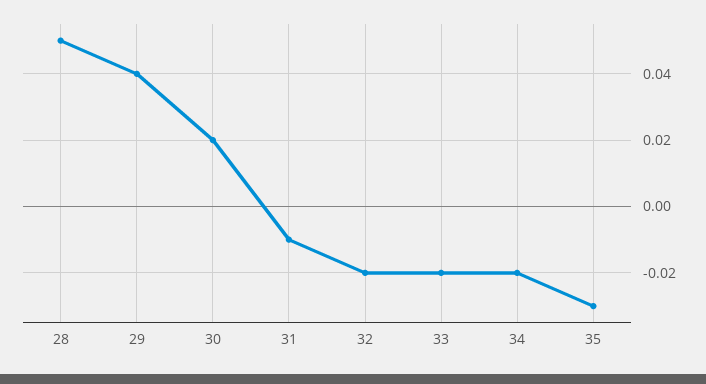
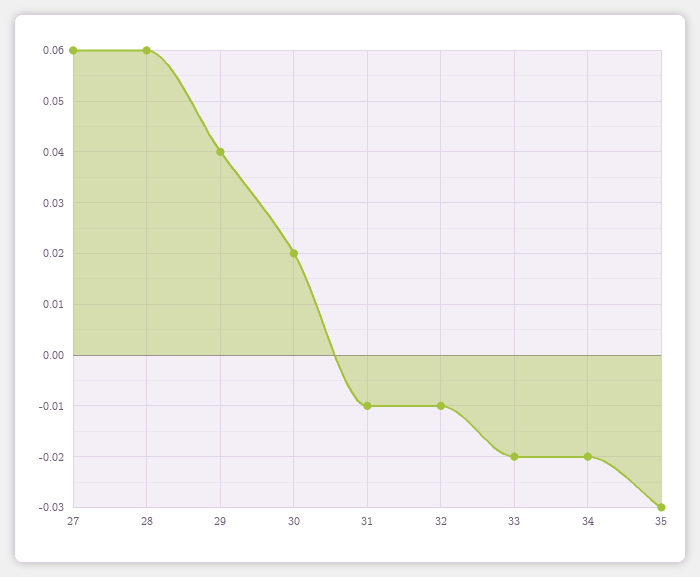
  {
-   "28": 0.05,
+   "28": 0.06,
    "29": 0.04,
    "30": 0.02,
    "31": -0.01,
-   "32": -0.02,
+   "32": -0.01,
    "33": -0.02,
    "34": -0.02,
-   "35": -0.03
+   "35": -0.03,
+   "27": 0.06
  }

